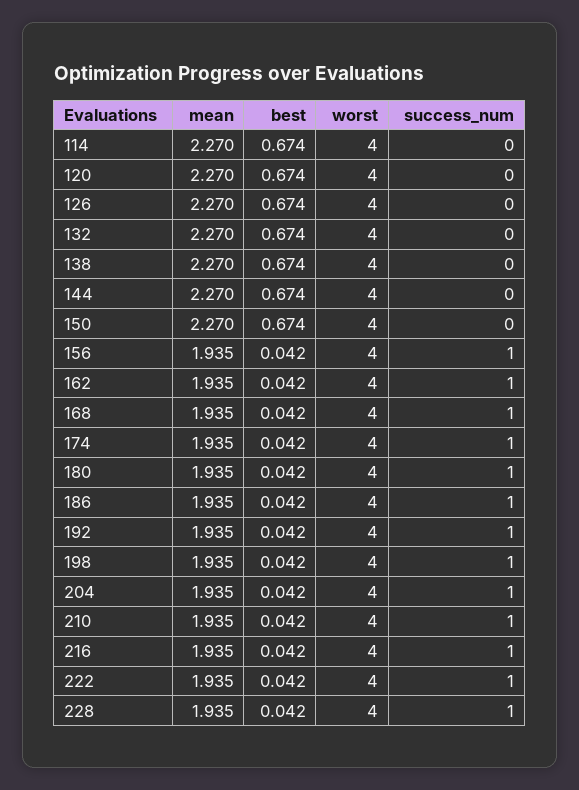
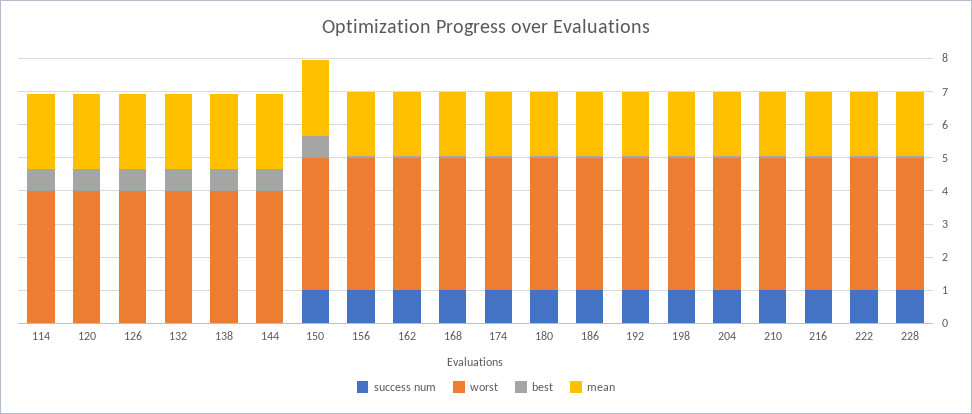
  {
    "mean": {
      "114": 2.27,
      "120": 2.27,
      "126": 2.27,
      "132": 2.27,
      "138": 2.27,
      "144": 2.27,
      "150": 2.27,
      "156": 1.935,
      "162": 1.935,
      "168": 1.935,
      "174": 1.935,
      "180": 1.935,
      "186": 1.935,
      "192": 1.935,
      "198": 1.935,
      "204": 1.935,
      "210": 1.935,
      "216": 1.935,
      "222": 1.935,
      "228": 1.935
    },
    "best": {
      "114": 0.674,
      "120": 0.674,
      "126": 0.674,
      "132": 0.674,
      "138": 0.674,
      "144": 0.674,
      "150": 0.674,
      "156": 0.042,
      "162": 0.042,
      "168": 0.042,
      "174": 0.042,
      "180": 0.042,
      "186": 0.042,
      "192": 0.042,
      "198": 0.042,
      "204": 0.042,
      "210": 0.042,
      "216": 0.042,
      "222": 0.042,
      "228": 0.042
    },
    "worst": {
      "114": 4,
      "120": 4,
      "126": 4,
      "132": 4,
      "138": 4,
      "144": 4,
      "150": 4,
      "156": 4,
      "162": 4,
      "168": 4,
      "174": 4,
      "180": 4,
      "186": 4,
      "192": 4,
      "198": 4,
      "204": 4,
      "210": 4,
      "216": 4,
      "222": 4,
      "228": 4
    },
    "success_num": {
      "114": 0,
      "120": 0,
      "126": 0,
      "132": 0,
      "138": 0,
      "144": 0,
-     "150": 0,
+     "150": 1,
      "156": 1,
      "162": 1,
      "168": 1,
      "174": 1,
      "180": 1,
      "186": 1,
      "192": 1,
      "198": 1,
      "204": 1,
      "210": 1,
      "216": 1,
      "222": 1,
      "228": 1
    }
  }

